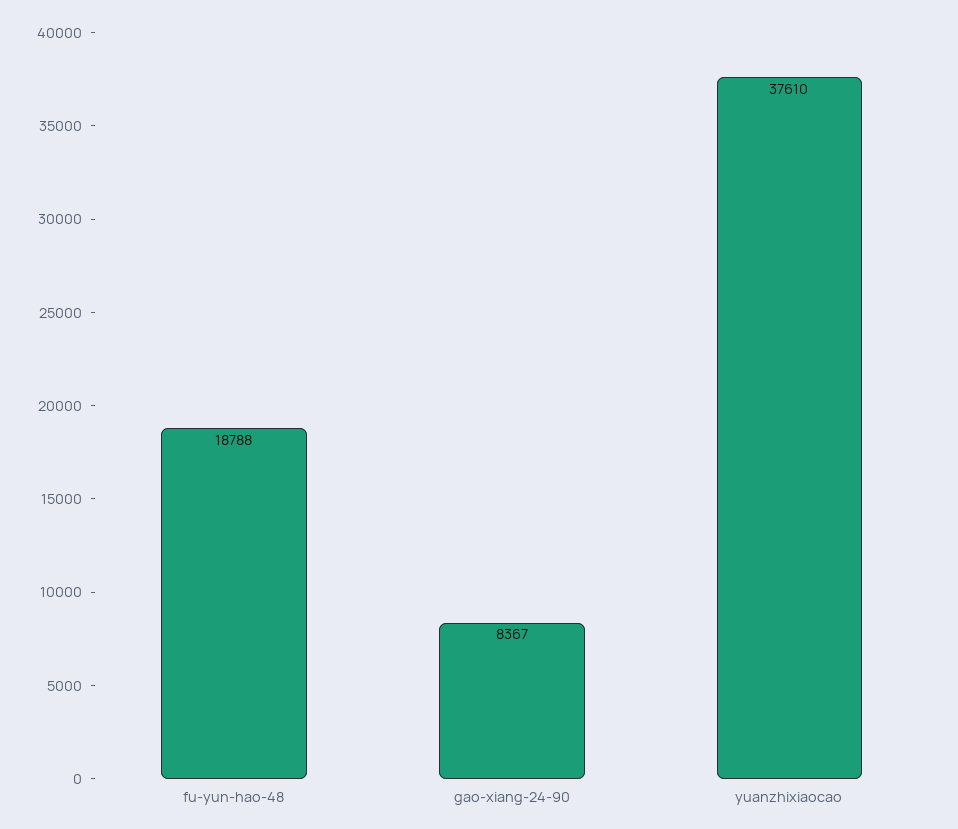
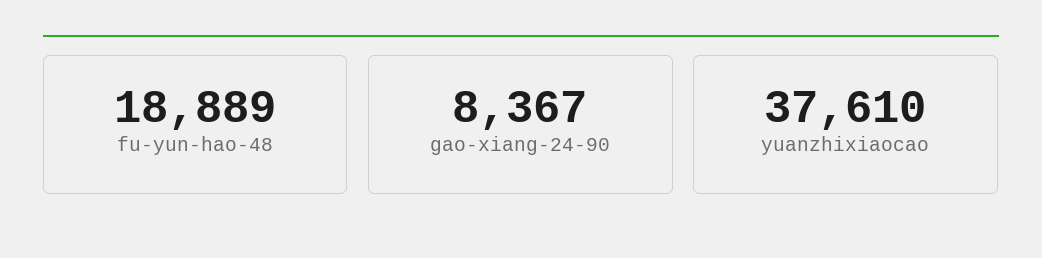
  {
-   "fu-yun-hao-48": 18788,
+   "fu-yun-hao-48": 18889,
    "gao-xiang-24-90": 8367,
    "yuanzhixiaocao": 37610
  }

